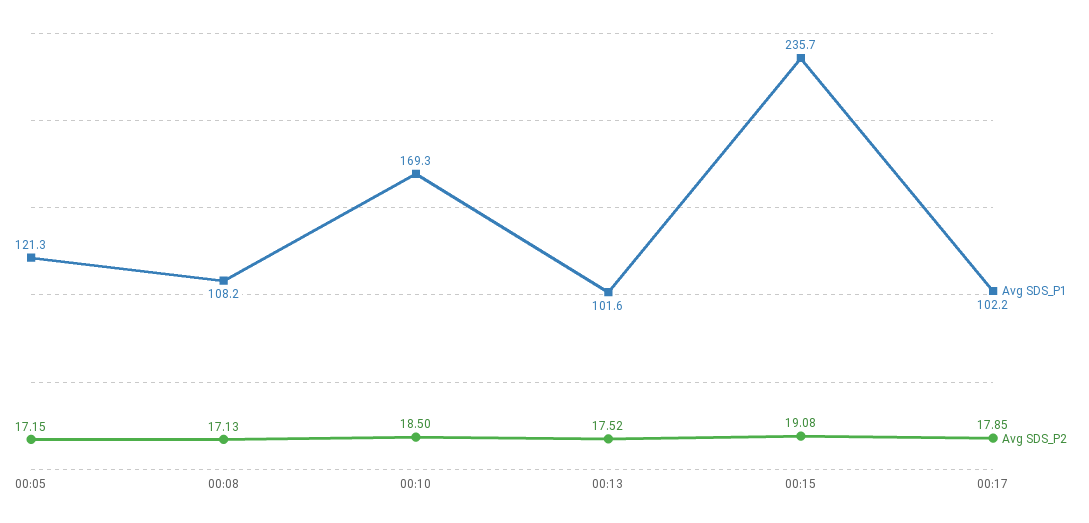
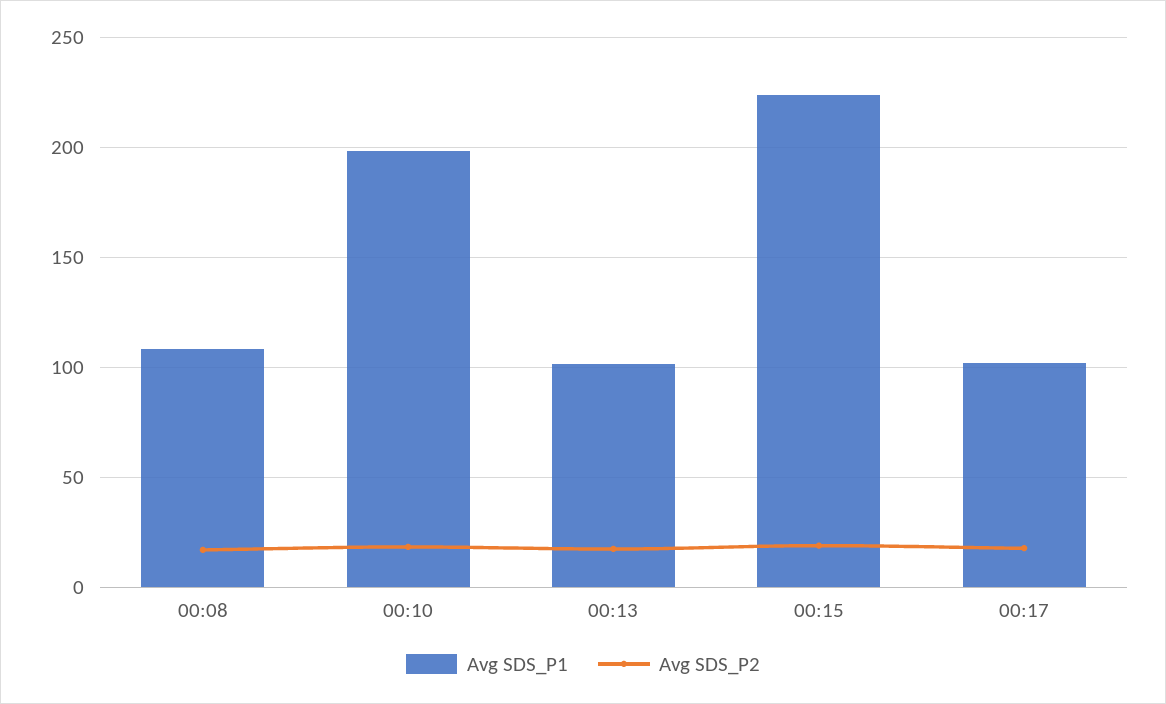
  {
    "Avg SDS_P1": {
-     "00:05": 121.3,
      "00:08": 108.2,
-     "00:10": 169.3,
+     "00:10": 200,
      "00:13": 101.6,
-     "00:15": 235.7,
+     "00:15": 225,
      "00:17": 102.2
    },
    "Avg SDS_P2": {
-     "00:05": 17.15,
      "00:08": 17.13,
      "00:10": 18.5,
      "00:13": 17.52,
      "00:15": 19.08,
      "00:17": 17.85
    }
  }

